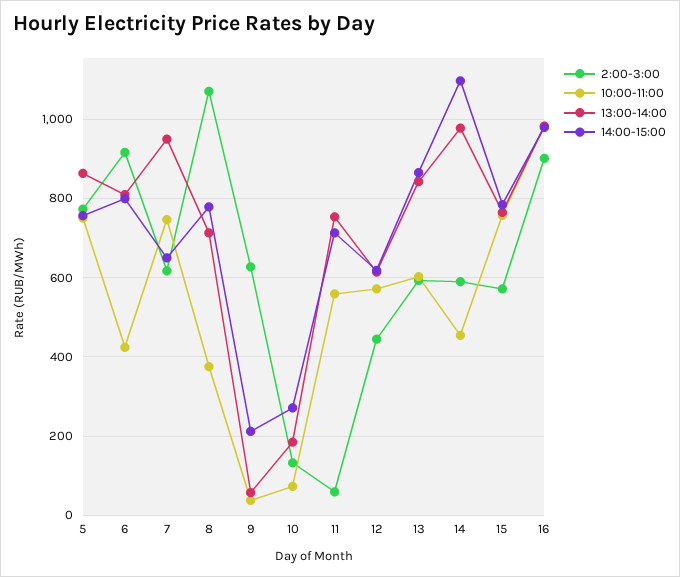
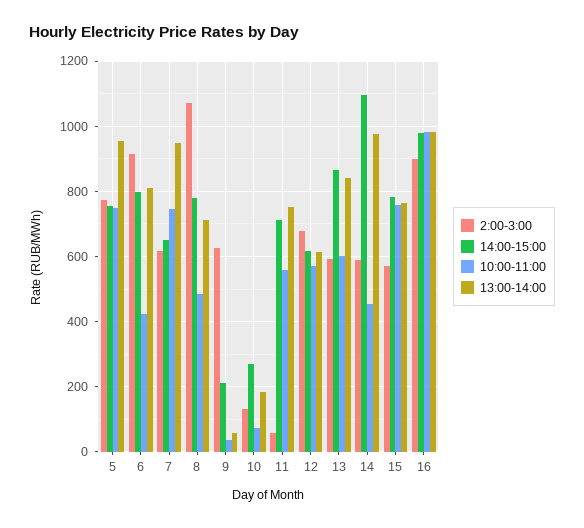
  {
    "2:00-3:00": {
      "5": 780,
      "6": 920,
      "7": 620,
      "8": 1080,
      "9": 620,
      "10": 140,
      "11": 60,
-     "12": 440,
+     "12": 680,
      "13": 600,
      "14": 580,
      "15": 580,
      "16": 900
    },
    "10:00-11:00": {
      "5": 740,
      "6": 420,
      "7": 740,
-     "8": 380,
+     "8": 480,
      "9": 40,
      "10": 80,
      "11": 560,
      "12": 580,
      "13": 600,
      "14": 460,
      "15": 760,
      "16": 980
    },
    "13:00-14:00": {
-     "5": 860,
+     "5": 960,
      "6": 800,
      "7": 940,
      "8": 720,
      "9": 60,
      "10": 180,
      "11": 760,
      "12": 620,
      "13": 840,
      "14": 980,
      "15": 760,
      "16": 980
    },
    "14:00-15:00": {
      "5": 760,
      "6": 800,
      "7": 640,
      "8": 780,
      "9": 220,
      "10": 280,
      "11": 720,
      "12": 620,
      "13": 860,
      "14": 1100,
      "15": 780,
      "16": 980
    }
  }

